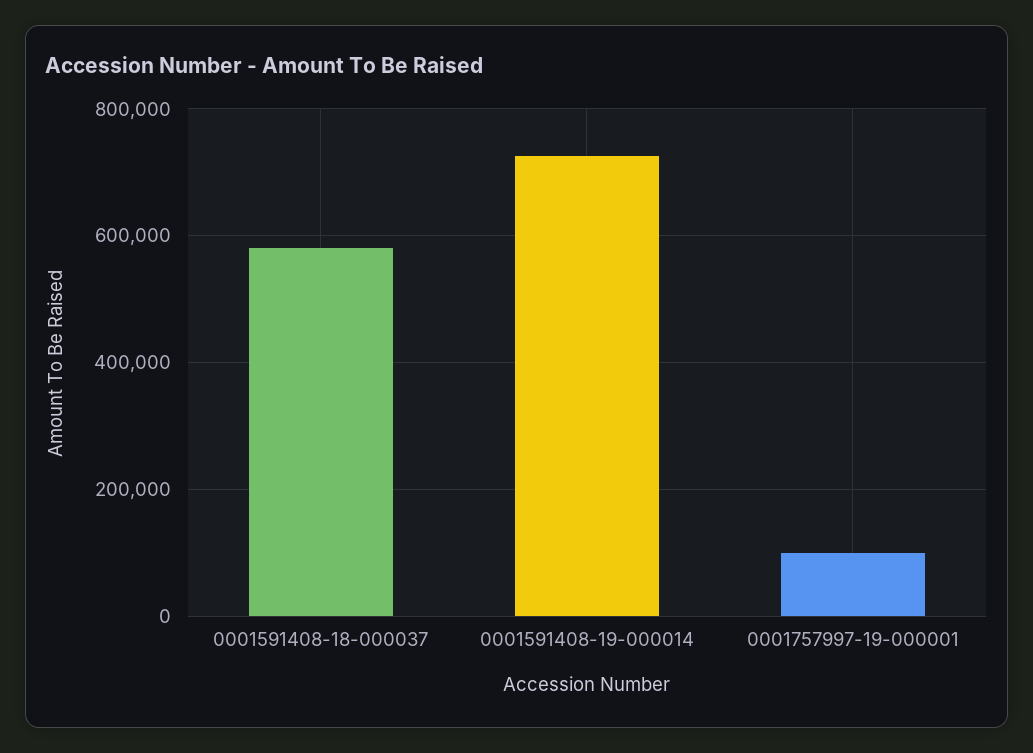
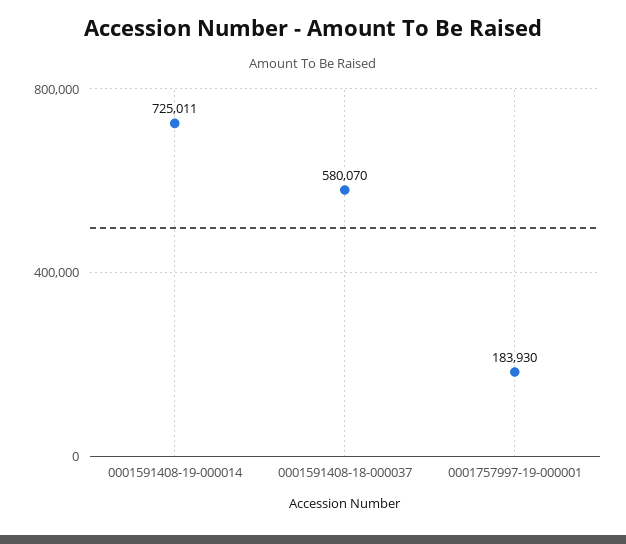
  {
    "0001591408-18-000037": 580070,
    "0001591408-19-000014": 725011,
-   "0001757997-19-000001": 100000
+   "0001757997-19-000001": 183930
  }

